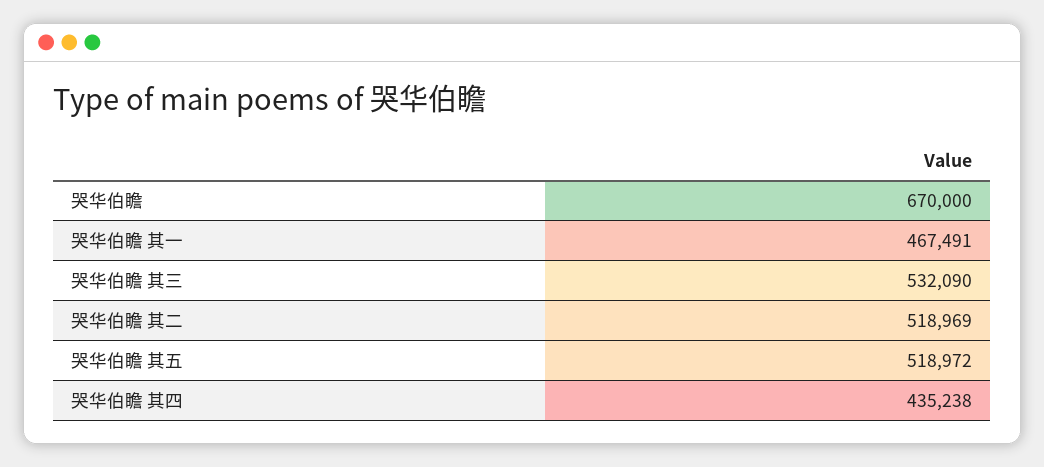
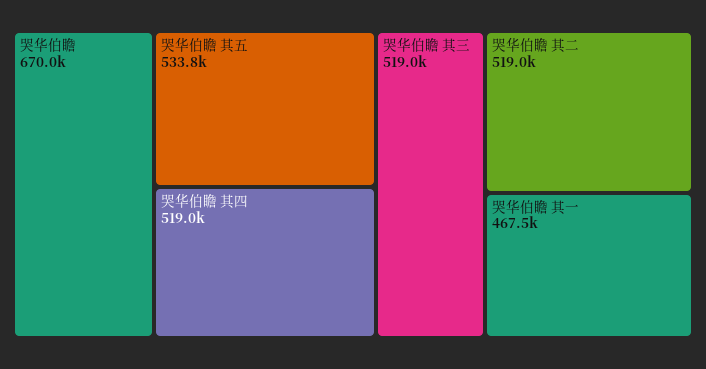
  {
    "哭华伯瞻": 670000,
    "哭华伯瞻 其一": 467491,
-   "哭华伯瞻 其三": 532090,
+   "哭华伯瞻 其三": 519000,
    "哭华伯瞻 其二": 518969,
-   "哭华伯瞻 其五": 518972,
+   "哭华伯瞻 其五": 533800,
-   "哭华伯瞻 其四": 435238
+   "哭华伯瞻 其四": 519000
  }

